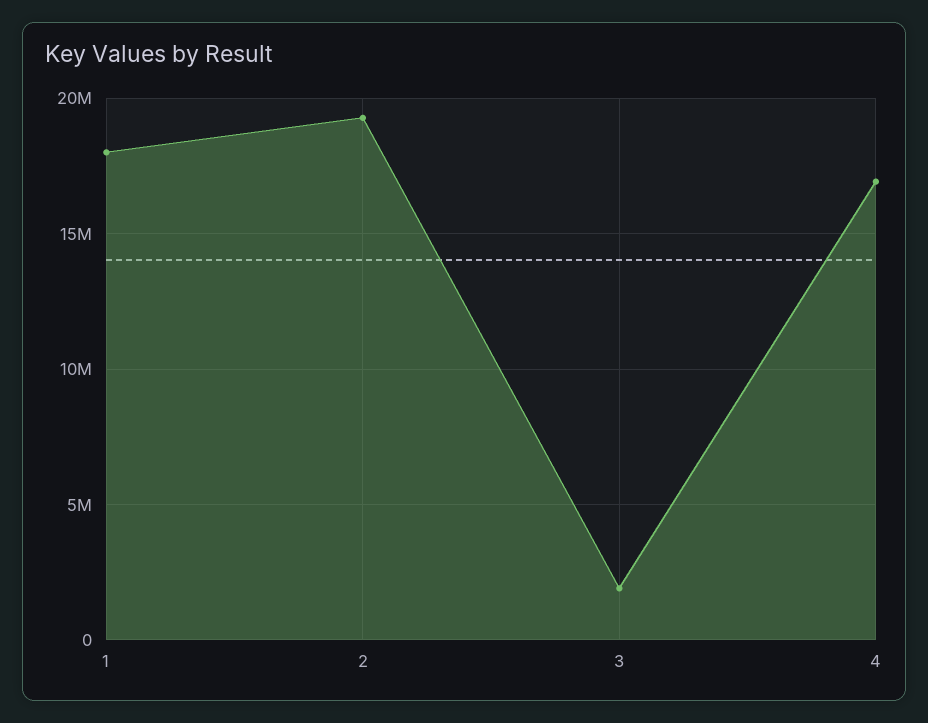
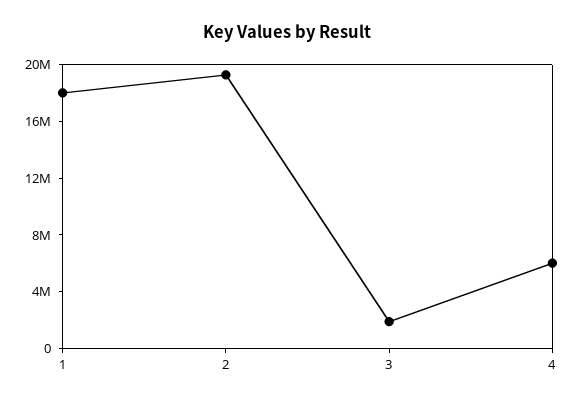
  {
    "1": 18000000,
    "2": 19500000,
    "3": 2000000,
-   "4": 17000000
+   "4": 6000000
  }

